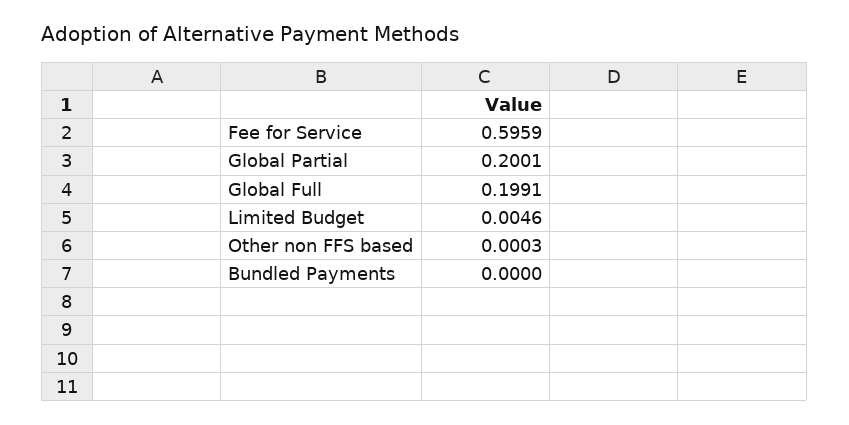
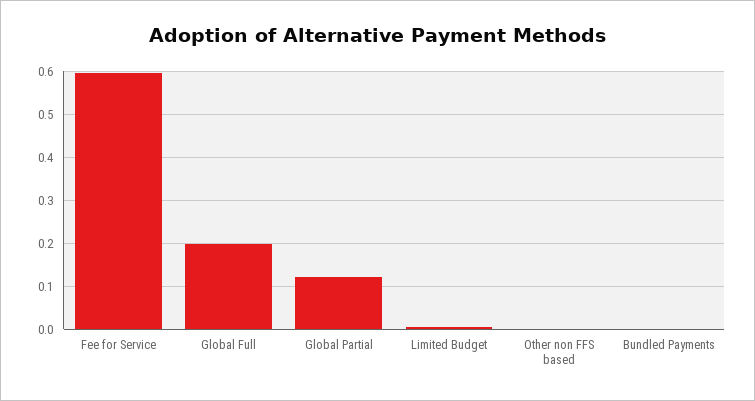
  {
    "Fee for Service": 0.5959,
-   "Global Partial": 0.2001,
+   "Global Partial": 0.12,
    "Global Full": 0.1991,
    "Limited Budget": 0.0046,
    "Other non FFS based": 0.0003,
    "Bundled Payments": 0
  }

